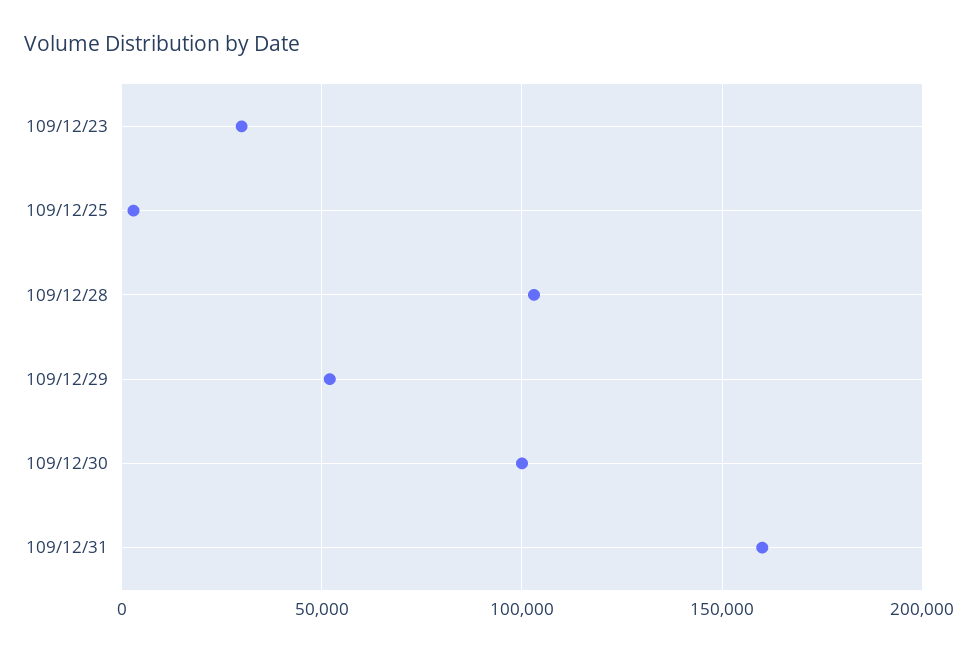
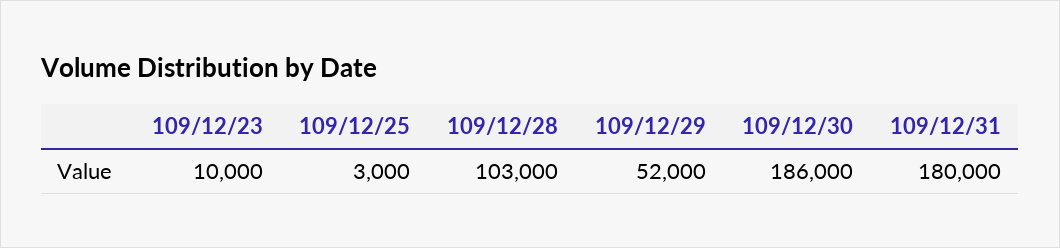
  {
-   "109/12/23": 30000,
+   "109/12/23": 10000,
    "109/12/25": 3000,
    "109/12/28": 103000,
    "109/12/29": 52000,
-   "109/12/30": 100000,
+   "109/12/30": 186000,
-   "109/12/31": 160000
+   "109/12/31": 180000
  }

